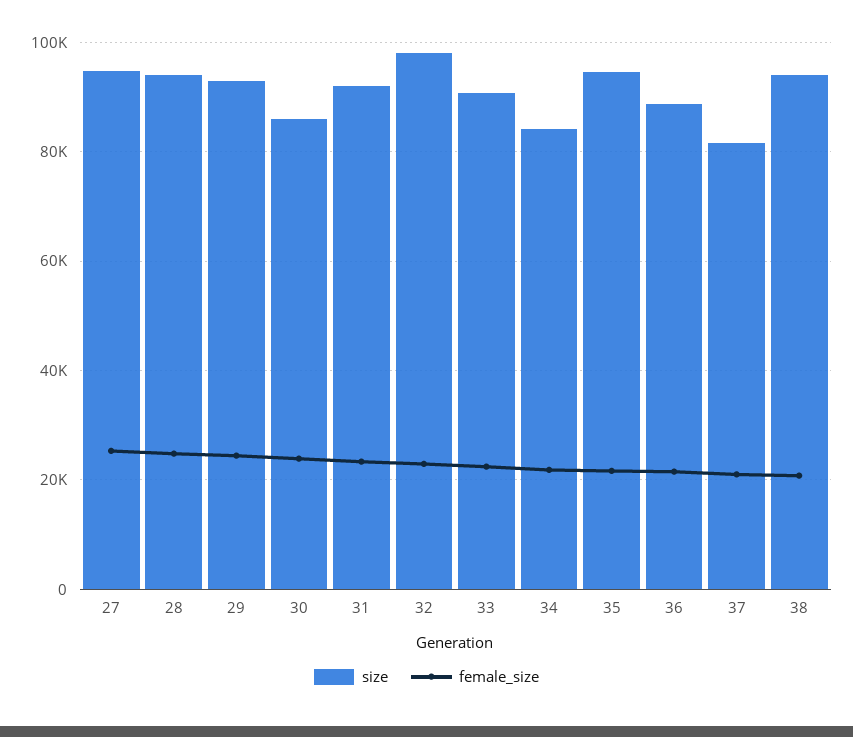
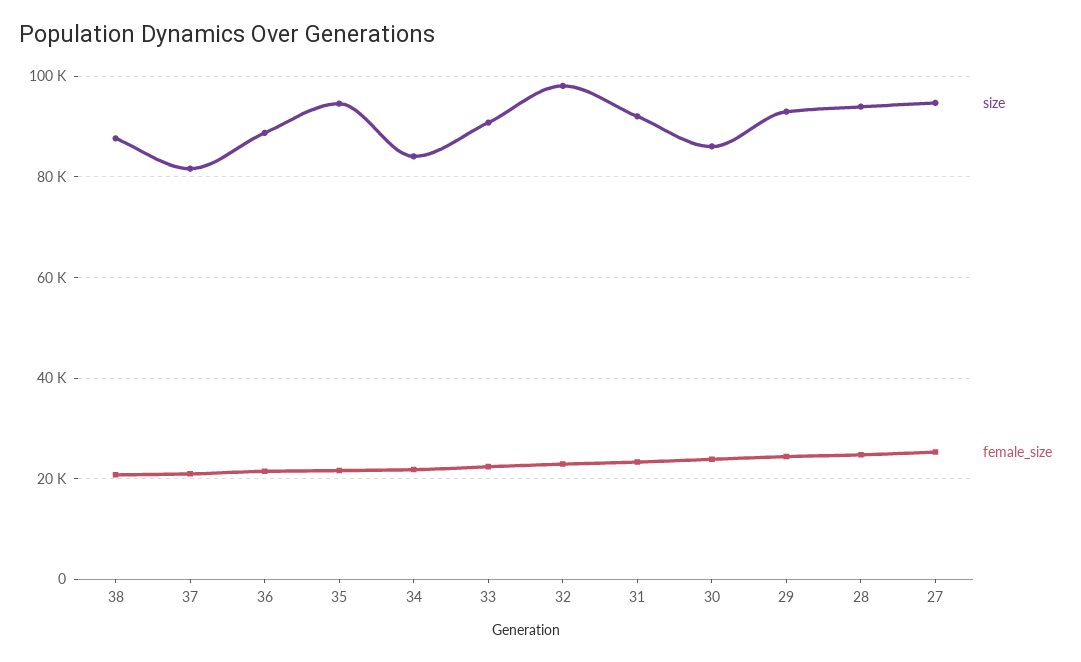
  {
    "size": {
      "27": 94000,
      "28": 94000,
      "29": 92000,
      "30": 86000,
      "31": 92000,
      "32": 98000,
      "33": 90000,
      "34": 84000,
      "35": 94000,
      "36": 88000,
      "37": 82000,
-     "38": 94000
+     "38": 88000
    },
    "female_size": {
      "27": 26000,
      "28": 24000,
      "29": 24000,
      "30": 24000,
      "31": 24000,
      "32": 22000,
      "33": 22000,
      "34": 22000,
      "35": 22000,
      "36": 22000,
      "37": 20000,
      "38": 20000
    }
  }

